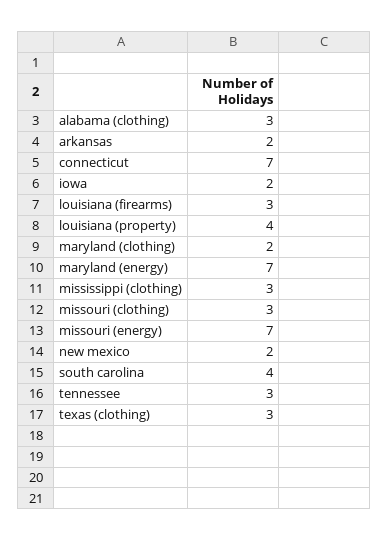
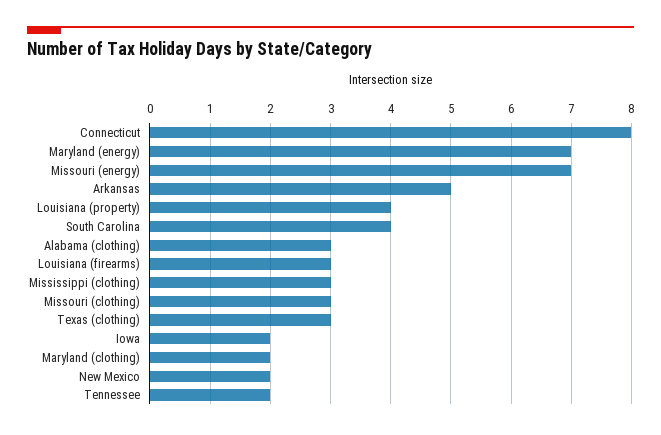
  {
    "alabama (clothing)": 3,
-   "arkansas": 2,
+   "arkansas": 5,
-   "connecticut": 7,
+   "connecticut": 8,
    "iowa": 2,
    "louisiana (firearms)": 3,
    "louisiana (property)": 4,
    "maryland (clothing)": 2,
    "maryland (energy)": 7,
    "mississippi (clothing)": 3,
    "missouri (clothing)": 3,
    "missouri (energy)": 7,
    "new mexico": 2,
    "south carolina": 4,
-   "tennessee": 3,
+   "tennessee": 2,
    "texas (clothing)": 3
  }

